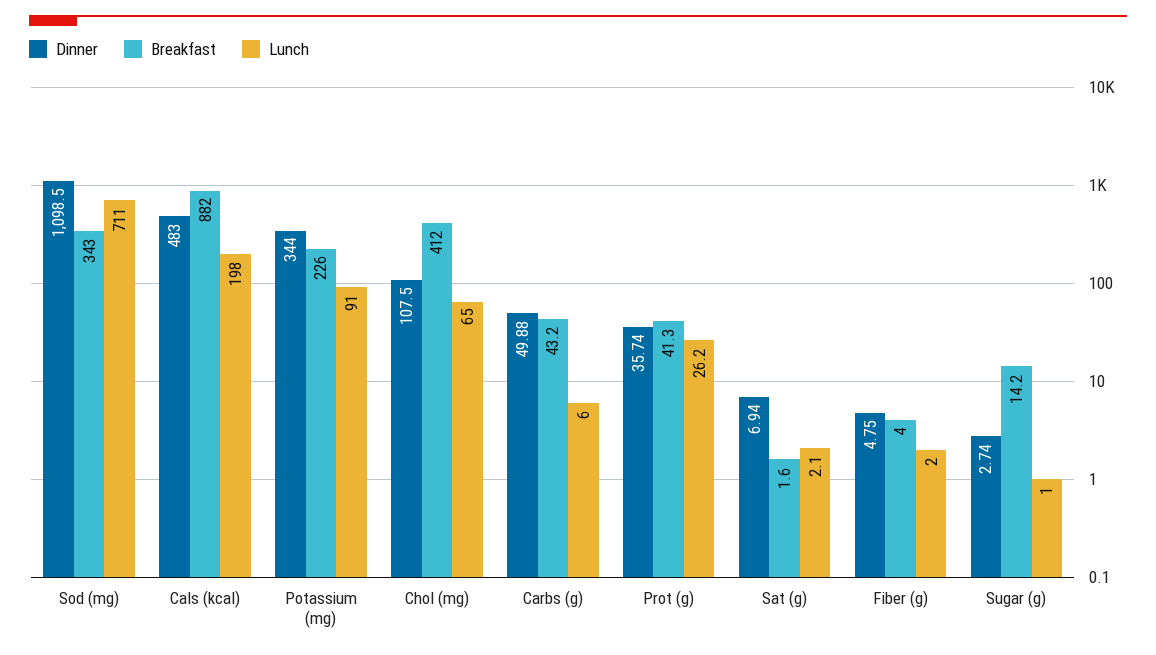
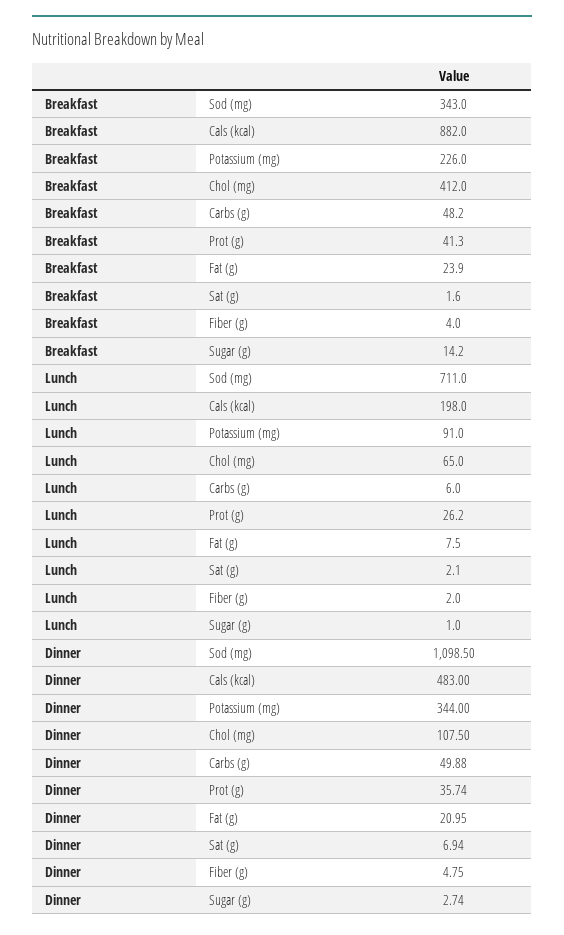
  {
    "Dinner": {
      "Sod (mg)": 1098.5,
      "Cals (kcal)": 483,
      "Potassium (mg)": 344,
      "Chol (mg)": 107.5,
      "Carbs (g)": 49.88,
      "Prot (g)": 35.74,
      "Sat (g)": 6.94,
      "Fiber (g)": 4.75,
-     "Sugar (g)": 2.74
+     "Sugar (g)": 2.74,
+     "Fat (g)": 20.95
    },
    "Breakfast": {
      "Sod (mg)": 343,
      "Cals (kcal)": 882,
      "Potassium (mg)": 226,
      "Chol (mg)": 412,
-     "Carbs (g)": 43.2,
+     "Carbs (g)": 48.2,
      "Prot (g)": 41.3,
      "Sat (g)": 1.6,
      "Fiber (g)": 4,
-     "Sugar (g)": 14.2
+     "Sugar (g)": 14.2,
+     "Fat (g)": 23.9
    },
    "Lunch": {
      "Sod (mg)": 711,
      "Cals (kcal)": 198,
      "Potassium (mg)": 91,
      "Chol (mg)": 65,
      "Carbs (g)": 6,
      "Prot (g)": 26.2,
      "Sat (g)": 2.1,
      "Fiber (g)": 2,
-     "Sugar (g)": 1
+     "Sugar (g)": 1,
+     "Fat (g)": 7.5
    }
  }

